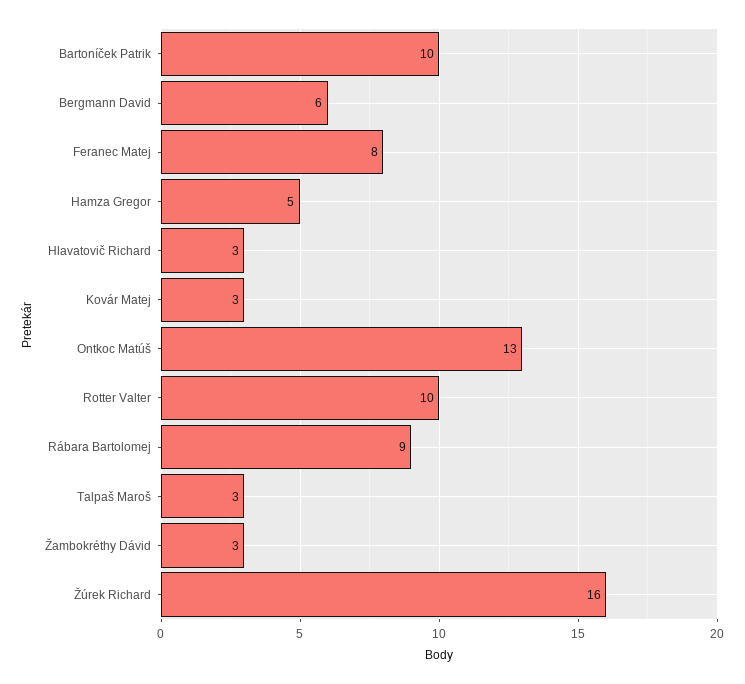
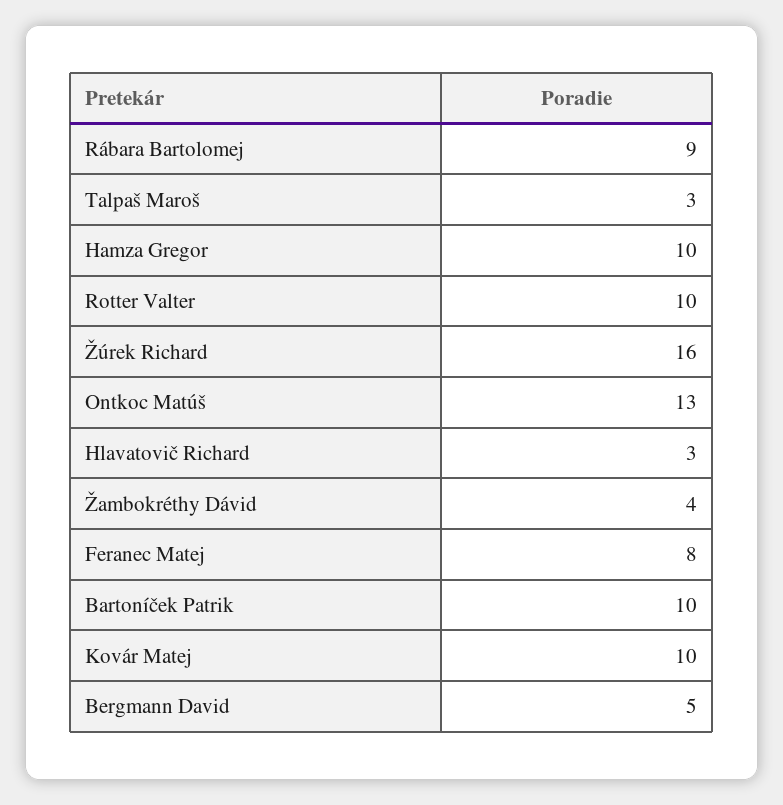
  {
    "Bartoníček Patrik": 10,
-   "Bergmann David": 6,
+   "Bergmann David": 5,
    "Feranec Matej": 8,
-   "Hamza Gregor": 5,
+   "Hamza Gregor": 10,
    "Hlavatovič Richard": 3,
-   "Kovár Matej": 3,
+   "Kovár Matej": 10,
    "Ontkoc Matúš": 13,
    "Rotter Valter": 10,
    "Rábara Bartolomej": 9,
    "Talpaš Maroš": 3,
-   "Žambokréthy Dávid": 3,
+   "Žambokréthy Dávid": 4,
    "Žúrek Richard": 16
  }

